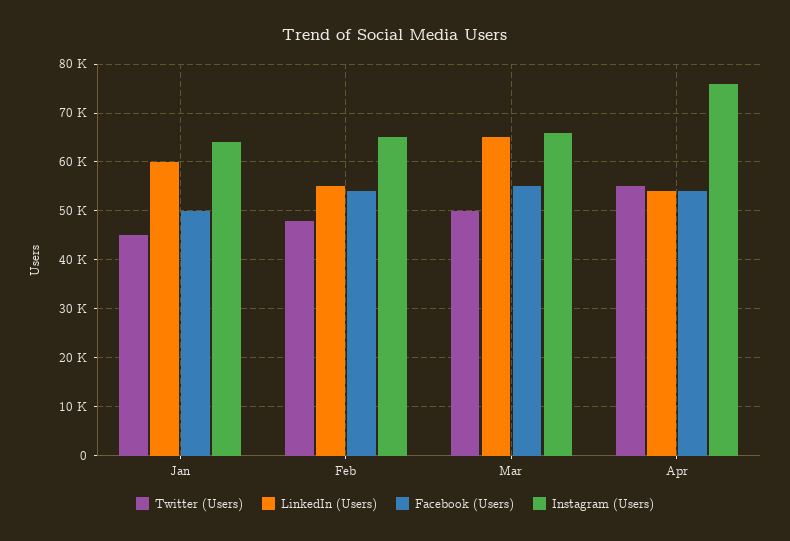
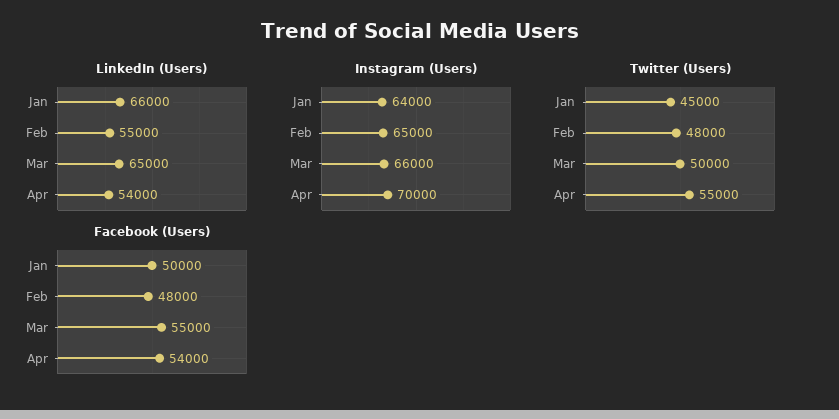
  {
    "Twitter (Users)": {
      "Jan": 45000,
      "Feb": 48000,
      "Mar": 50000,
      "Apr": 55000
    },
    "LinkedIn (Users)": {
-     "Jan": 60000,
+     "Jan": 66000,
      "Feb": 55000,
      "Mar": 65000,
      "Apr": 54000
    },
    "Facebook (Users)": {
      "Jan": 50000,
-     "Feb": 54000,
+     "Feb": 48000,
      "Mar": 55000,
      "Apr": 54000
    },
    "Instagram (Users)": {
      "Jan": 64000,
      "Feb": 65000,
      "Mar": 66000,
-     "Apr": 76000
+     "Apr": 70000
    }
  }

